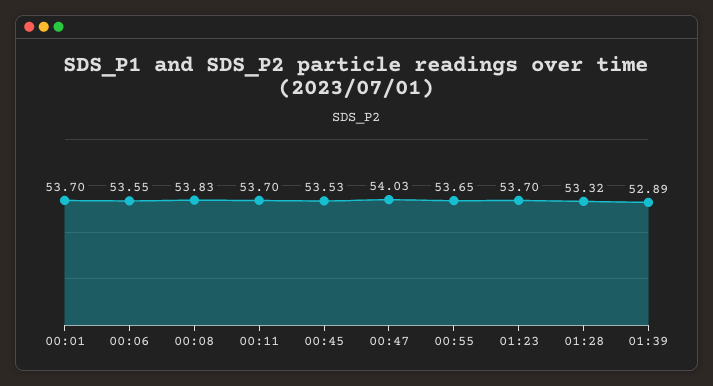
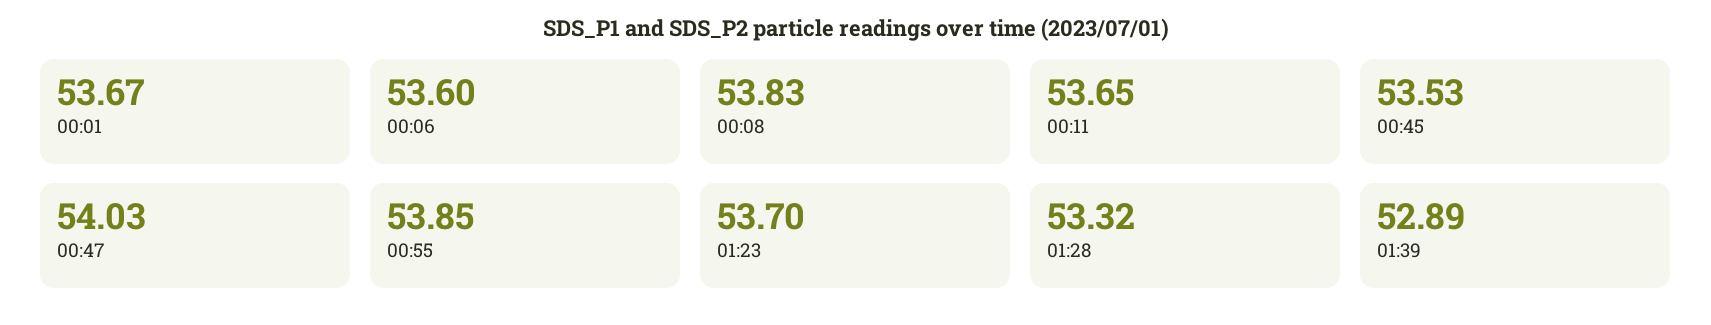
  {
-   "00:01": 53.7,
+   "00:01": 53.67,
-   "00:06": 53.55,
+   "00:06": 53.6,
    "00:08": 53.83,
-   "00:11": 53.7,
+   "00:11": 53.65,
    "00:45": 53.53,
    "00:47": 54.03,
-   "00:55": 53.65,
+   "00:55": 53.85,
    "01:23": 53.7,
    "01:28": 53.32,
    "01:39": 52.89
  }

